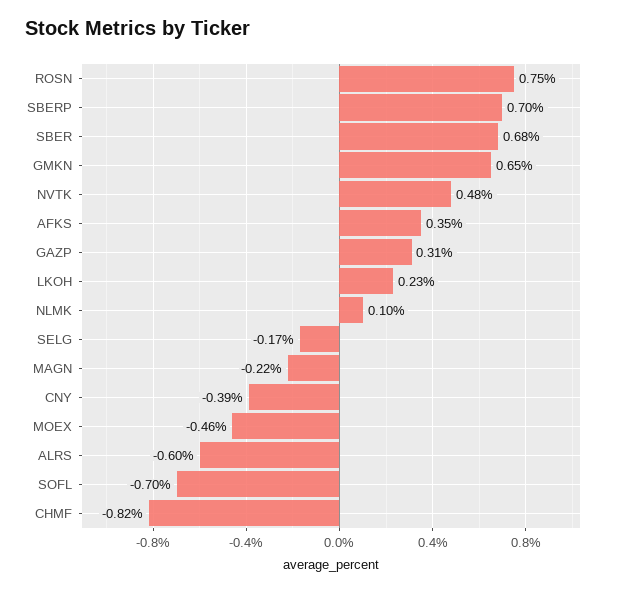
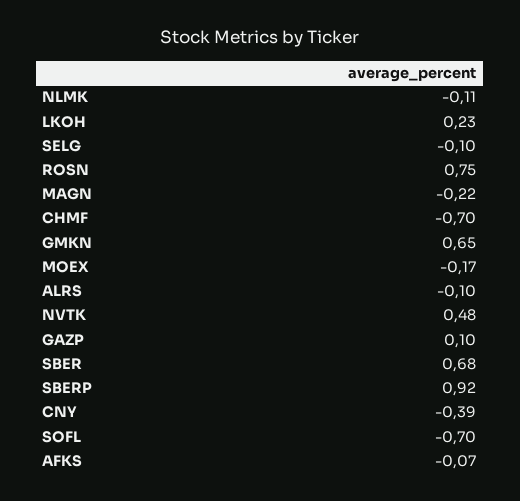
  {
    "ROSN": 0.75,
-   "SBERP": 0.7,
+   "SBERP": 0.92,
    "SBER": 0.68,
    "GMKN": 0.65,
    "NVTK": 0.48,
-   "AFKS": 0.35,
+   "AFKS": -0.07,
-   "GAZP": 0.31,
+   "GAZP": 0.1,
    "LKOH": 0.23,
-   "NLMK": 0.1,
+   "NLMK": -0.11,
-   "SELG": -0.17,
+   "SELG": -0.1,
    "MAGN": -0.22,
    "CNY": -0.39,
-   "MOEX": -0.46,
+   "MOEX": -0.17,
-   "ALRS": -0.6,
+   "ALRS": -0.1,
    "SOFL": -0.7,
-   "CHMF": -0.82
+   "CHMF": -0.7
  }

